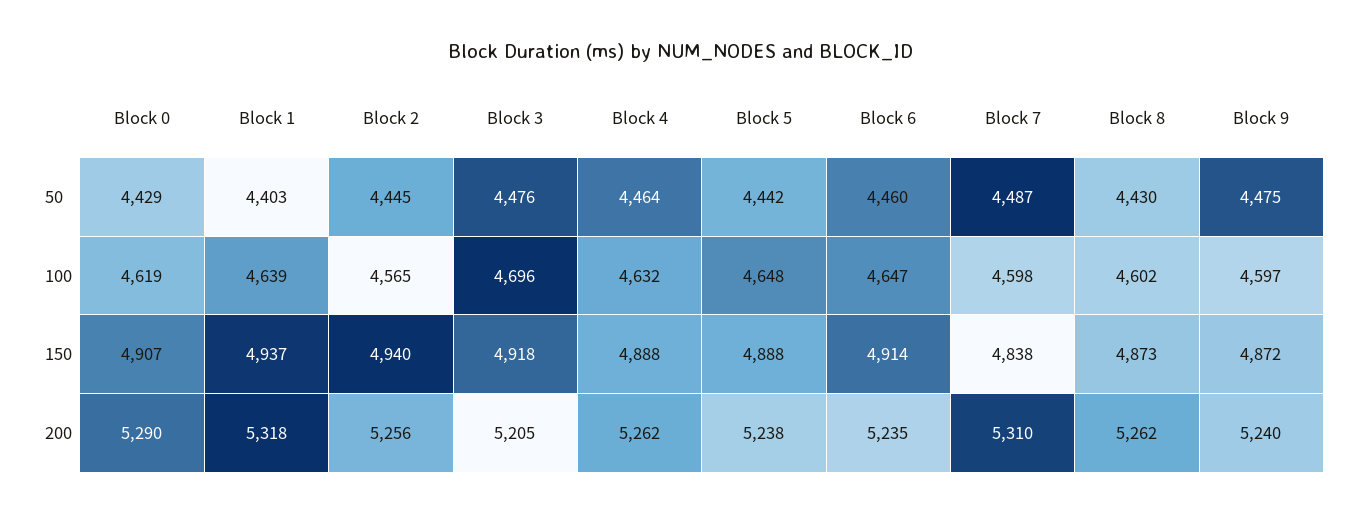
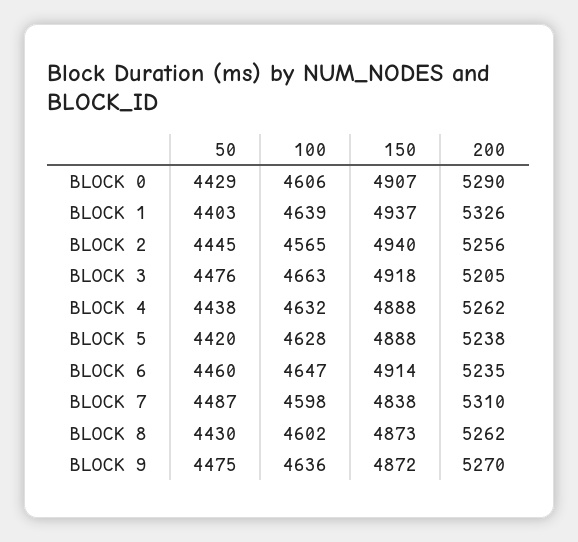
  {
    "Block 0": {
      "50": 4429,
-     "100": 4619,
+     "100": 4606,
      "150": 4907,
      "200": 5290
    },
    "Block 1": {
      "50": 4403,
      "100": 4639,
      "150": 4937,
-     "200": 5318
+     "200": 5326
    },
    "Block 2": {
      "50": 4445,
      "100": 4565,
      "150": 4940,
      "200": 5256
    },
    "Block 3": {
      "50": 4476,
-     "100": 4696,
+     "100": 4663,
      "150": 4918,
      "200": 5205
    },
    "Block 4": {
-     "50": 4464,
+     "50": 4438,
      "100": 4632,
      "150": 4888,
      "200": 5262
    },
    "Block 5": {
-     "50": 4442,
+     "50": 4420,
-     "100": 4648,
+     "100": 4628,
      "150": 4888,
      "200": 5238
    },
    "Block 6": {
      "50": 4460,
      "100": 4647,
      "150": 4914,
      "200": 5235
    },
    "Block 7": {
      "50": 4487,
      "100": 4598,
      "150": 4838,
      "200": 5310
    },
    "Block 8": {
      "50": 4430,
      "100": 4602,
      "150": 4873,
      "200": 5262
    },
    "Block 9": {
      "50": 4475,
-     "100": 4597,
+     "100": 4636,
      "150": 4872,
-     "200": 5240
+     "200": 5270
    }
  }

